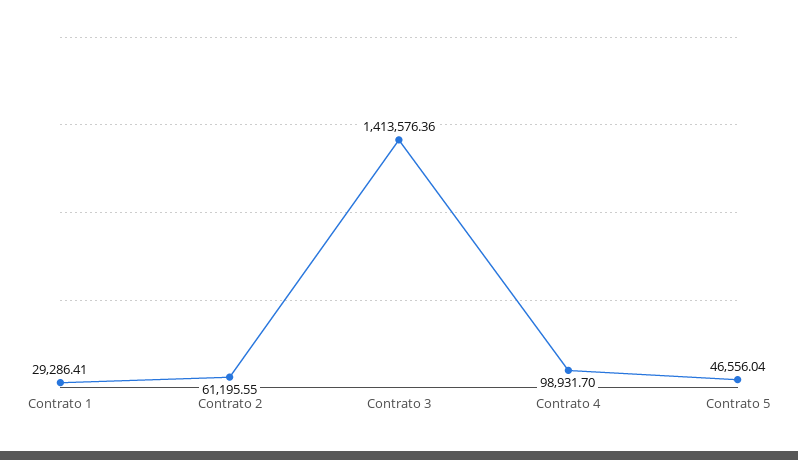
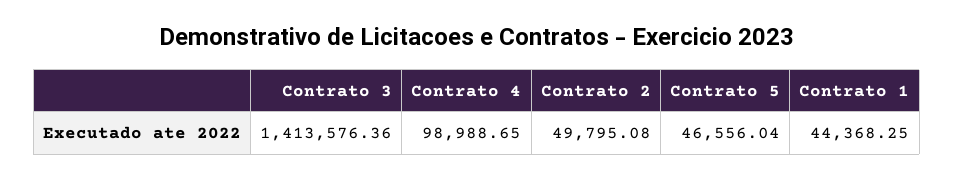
  {
-   "Contrato 1": 29286.41,
+   "Contrato 1": 44368.25,
-   "Contrato 2": 61195.55,
+   "Contrato 2": 49795.08,
    "Contrato 3": 1413576.36,
-   "Contrato 4": 98931.7,
+   "Contrato 4": 98988.65,
    "Contrato 5": 46556.04
  }

